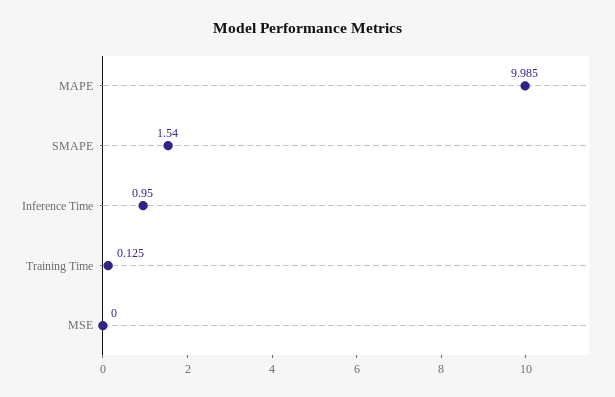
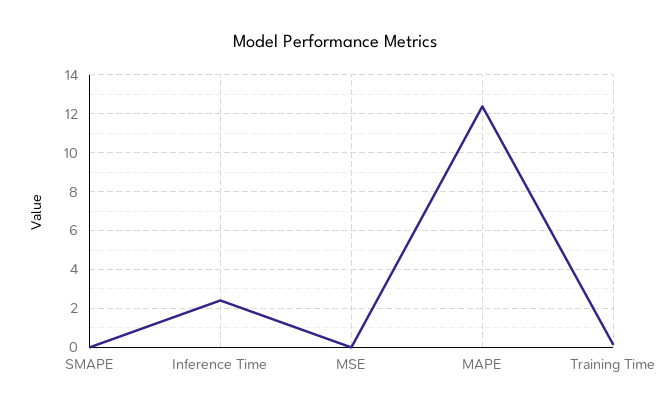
  {
-   "MAPE": 9.985,
+   "MAPE": 12.5,
-   "SMAPE": 1.54,
+   "SMAPE": 0,
-   "Inference Time": 0.95,
+   "Inference Time": 2.5,
    "Training Time": 0.125,
    "MSE": 0
  }

